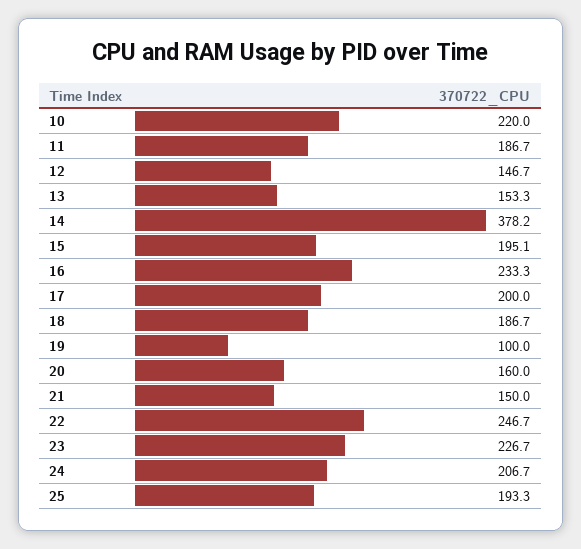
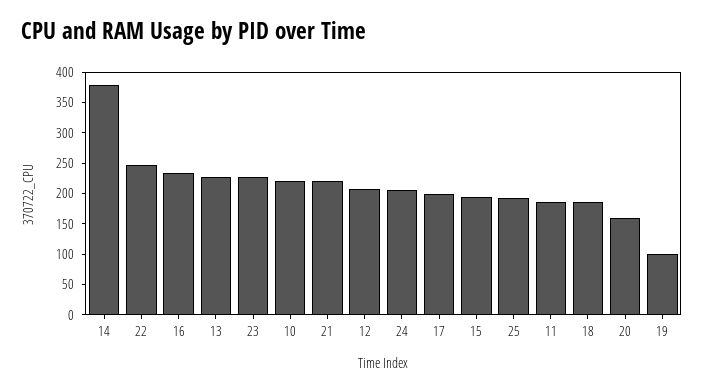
  {
    "10": 220,
    "11": 186.7,
-   "12": 146.7,
+   "12": 200,
-   "13": 153.3,
+   "13": 225,
    "14": 378.2,
    "15": 195.1,
    "16": 233.3,
    "17": 200,
    "18": 186.7,
    "19": 100,
    "20": 160,
-   "21": 150,
+   "21": 225,
    "22": 246.7,
    "23": 226.7,
    "24": 206.7,
    "25": 193.3
  }

